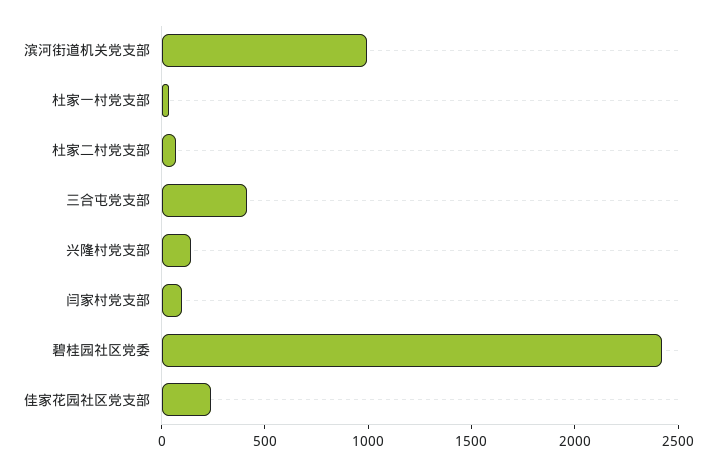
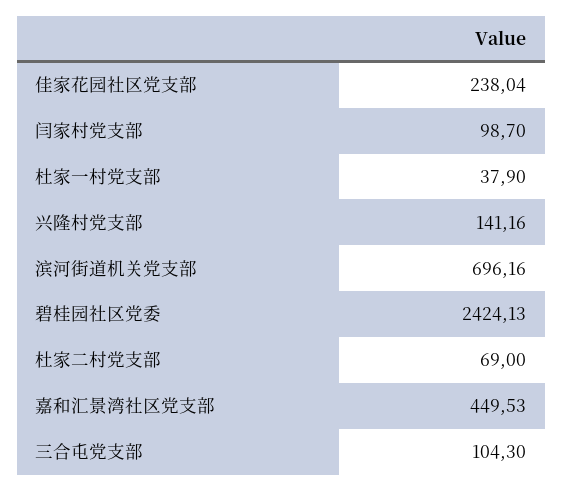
  {
-   "滨河街道机关党支部": 1000,
+   "滨河街道机关党支部": 696.16,
    "杜家一村党支部": 37.9,
    "杜家二村党支部": 69,
-   "三合屯党支部": 400,
+   "三合屯党支部": 104.3,
    "兴隆村党支部": 141.16,
    "闫家村党支部": 98.7,
    "碧桂园社区党委": 2424.13,
-   "佳家花园社区党支部": 238.04
+   "佳家花园社区党支部": 238.04,
+   "嘉和汇景湾社区党支部": 449.53
  }

